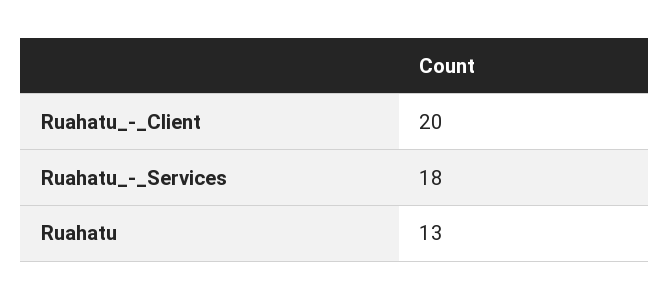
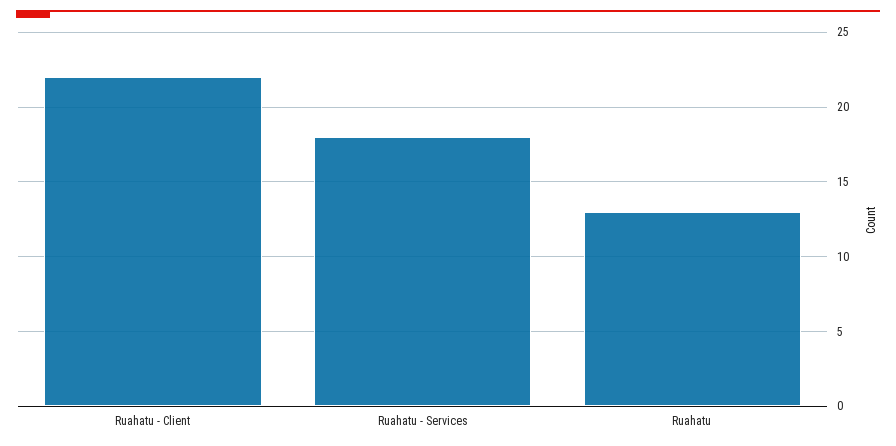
  {
-   "Ruahatu_-_Client": 20,
+   "Ruahatu_-_Client": 22,
    "Ruahatu_-_Services": 18,
    "Ruahatu": 13
  }

